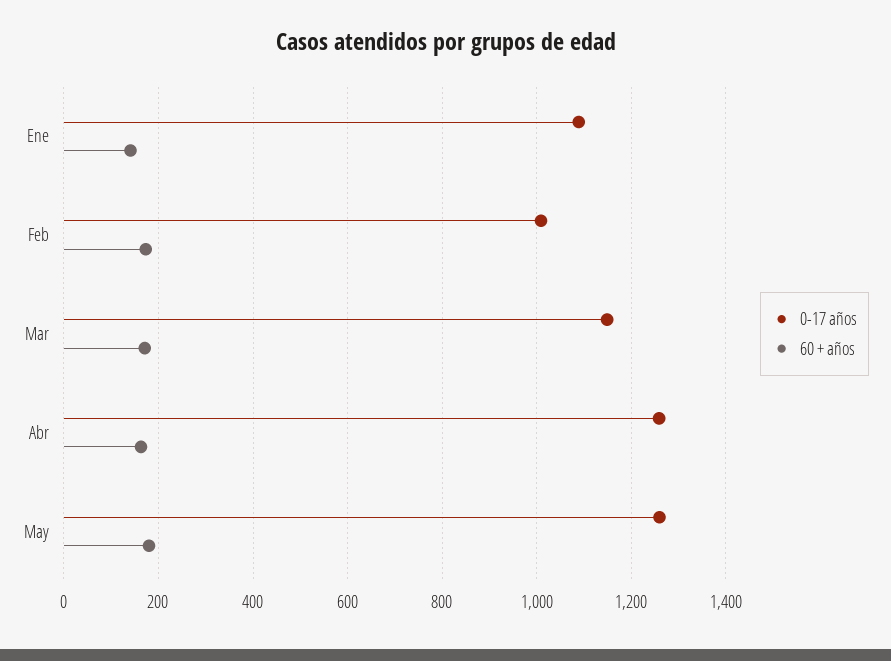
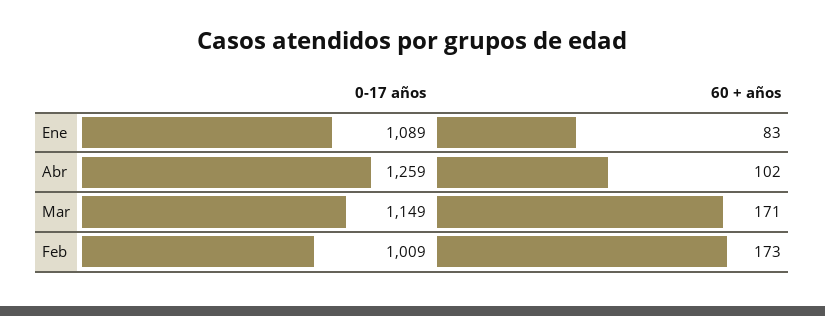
  {
    "0-17 años": {
      "Ene": 1089,
      "Feb": 1009,
      "Mar": 1149,
-     "Abr": 1259,
+     "Abr": 1259
-     "May": 1260
    },
    "60 + años": {
-     "Ene": 140,
+     "Ene": 83,
      "Feb": 173,
      "Mar": 171,
-     "Abr": 160,
+     "Abr": 102
-     "May": 180
    }
  }

